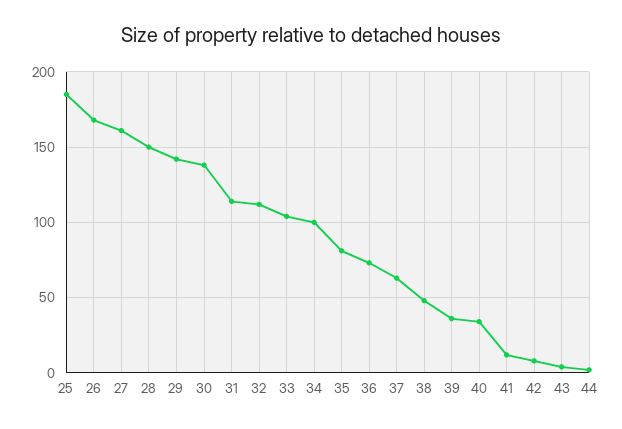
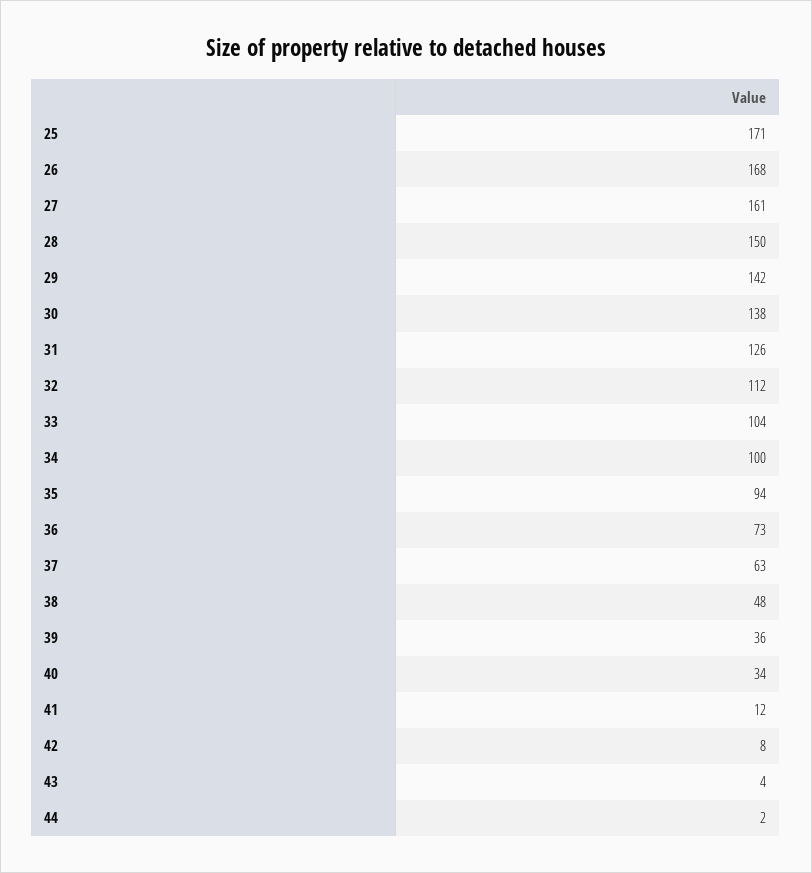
  {
-   "25": 185,
+   "25": 171,
    "26": 168,
    "27": 161,
    "28": 150,
    "29": 142,
    "30": 138,
-   "31": 115,
+   "31": 126,
    "32": 112,
    "33": 104,
    "34": 100,
-   "35": 80,
+   "35": 94,
    "36": 73,
    "37": 63,
    "38": 48,
    "39": 36,
    "40": 34,
    "41": 12,
    "42": 8,
    "43": 4,
    "44": 2
  }

